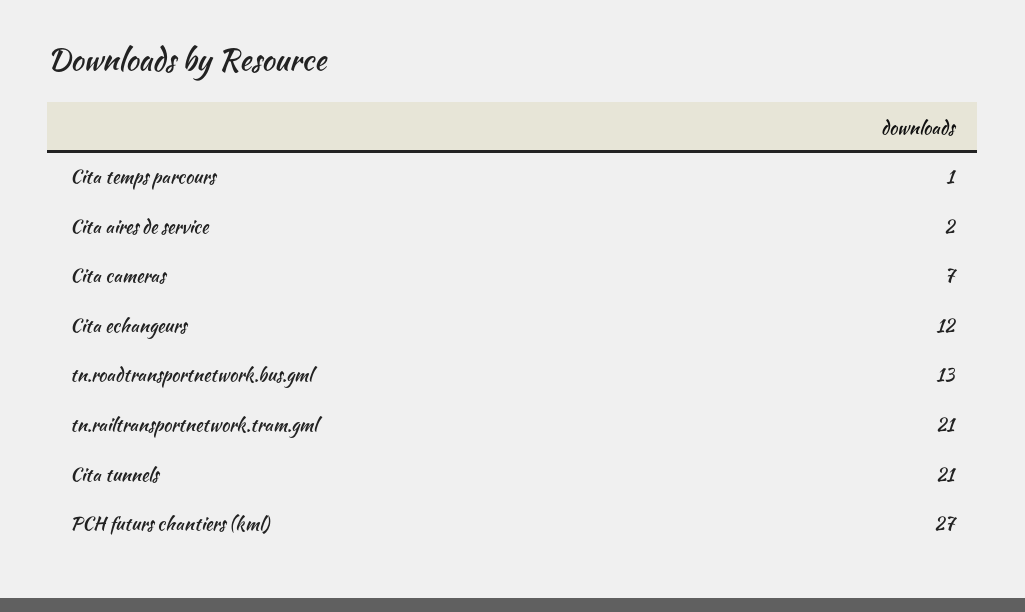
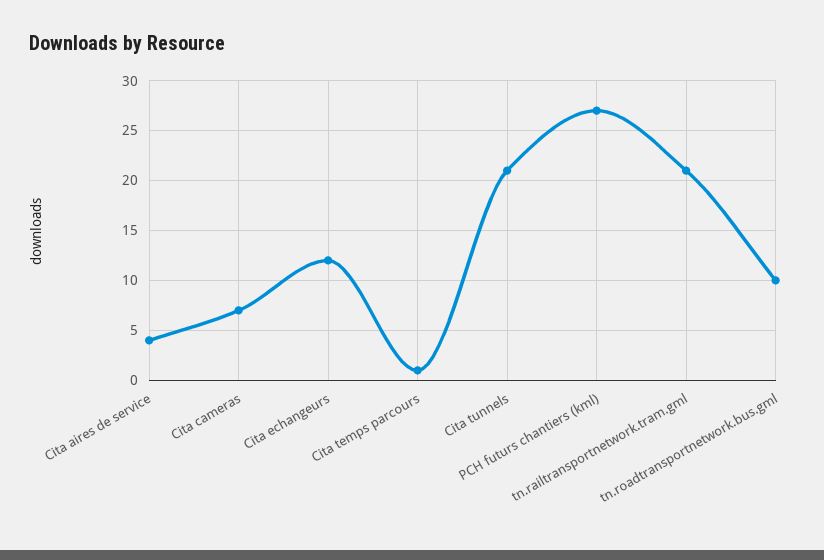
  {
    "Cita temps parcours": 1,
-   "Cita aires de service": 2,
+   "Cita aires de service": 4,
    "Cita cameras": 7,
    "Cita echangeurs": 12,
-   "tn.roadtransportnetwork.bus.gml": 13,
+   "tn.roadtransportnetwork.bus.gml": 10,
    "tn.railtransportnetwork.tram.gml": 21,
    "Cita tunnels": 21,
    "PCH futurs chantiers (kml)": 27
  }

